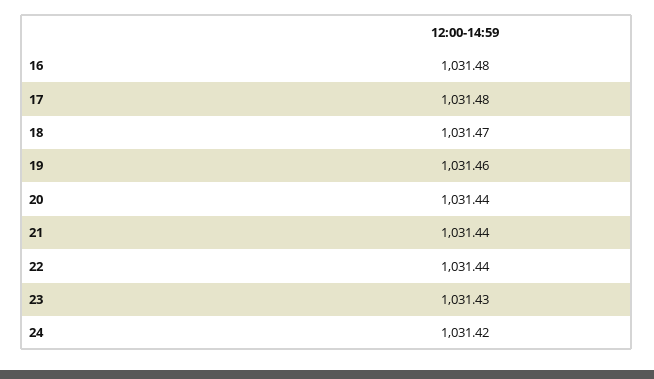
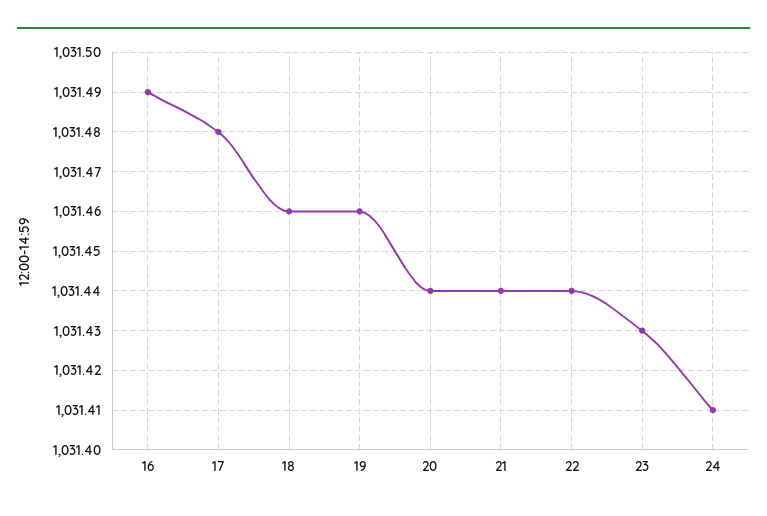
  {
-   "16": 1031.48,
+   "16": 1031.49,
    "17": 1031.48,
-   "18": 1031.47,
+   "18": 1031.46,
    "19": 1031.46,
    "20": 1031.44,
    "21": 1031.44,
    "22": 1031.44,
    "23": 1031.43,
-   "24": 1031.42
+   "24": 1031.41
  }

